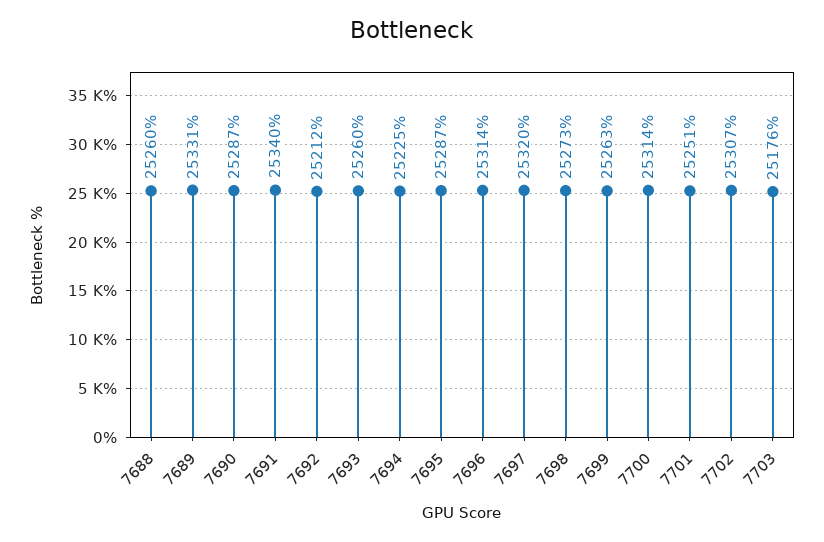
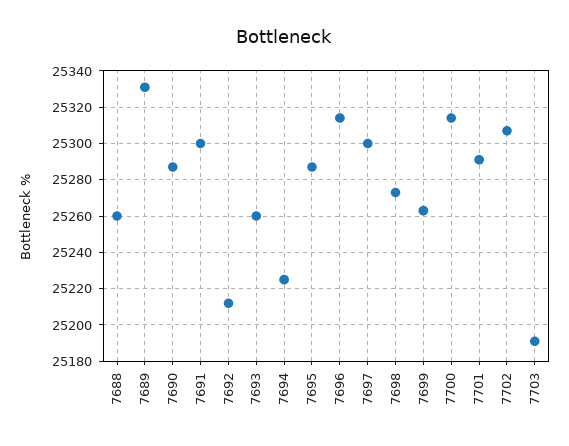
  {
    "7688": 25260,
    "7689": 25331,
    "7690": 25287,
-   "7691": 25340,
+   "7691": 25300,
    "7692": 25212,
    "7693": 25260,
    "7694": 25225,
    "7695": 25287,
    "7696": 25314,
-   "7697": 25320,
+   "7697": 25300,
    "7698": 25273,
    "7699": 25263,
    "7700": 25314,
-   "7701": 25251,
+   "7701": 25290,
    "7702": 25307,
-   "7703": 25176
+   "7703": 25190
  }

